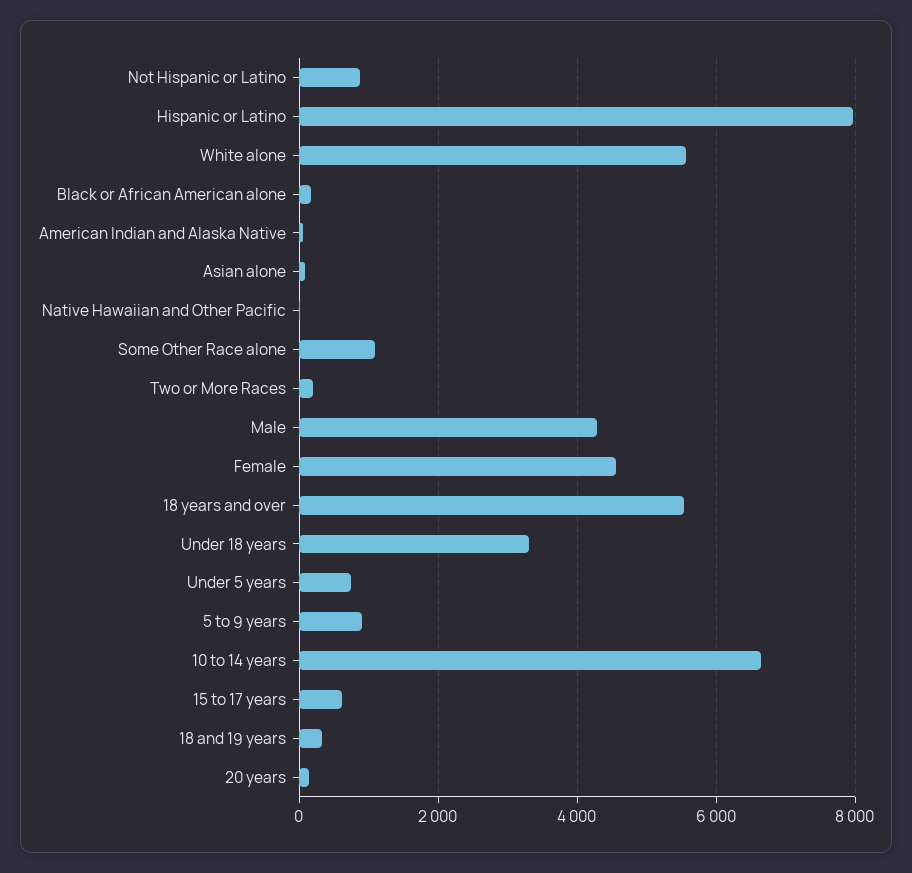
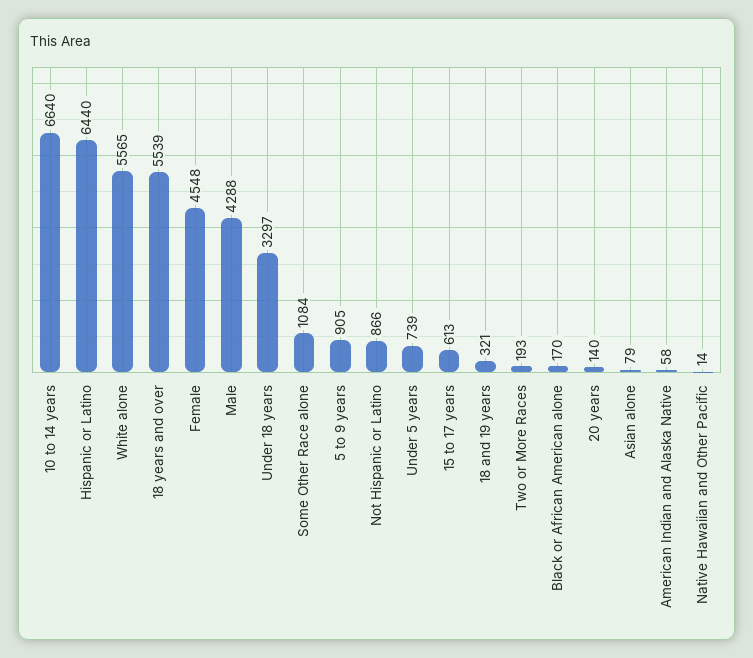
  {
    "Not Hispanic or Latino": 866,
-   "Hispanic or Latino": 8000,
+   "Hispanic or Latino": 6440,
    "White alone": 5565,
    "Black or African American alone": 170,
    "American Indian and Alaska Native": 58,
    "Asian alone": 79,
    "Native Hawaiian and Other Pacific": 14,
    "Some Other Race alone": 1084,
    "Two or More Races": 193,
    "Male": 4288,
    "Female": 4548,
    "18 years and over": 5539,
    "Under 18 years": 3297,
    "Under 5 years": 739,
    "5 to 9 years": 905,
    "10 to 14 years": 6640,
    "15 to 17 years": 613,
    "18 and 19 years": 321,
    "20 years": 140
  }

